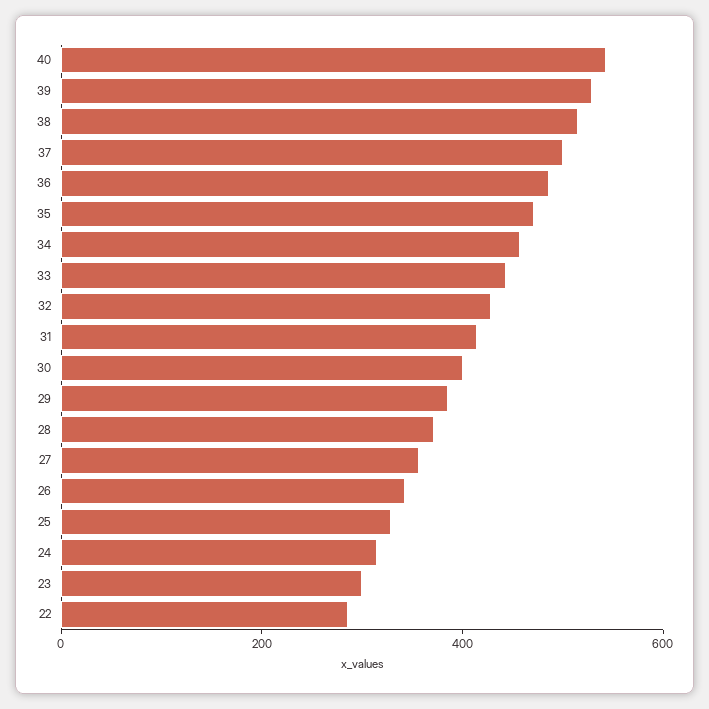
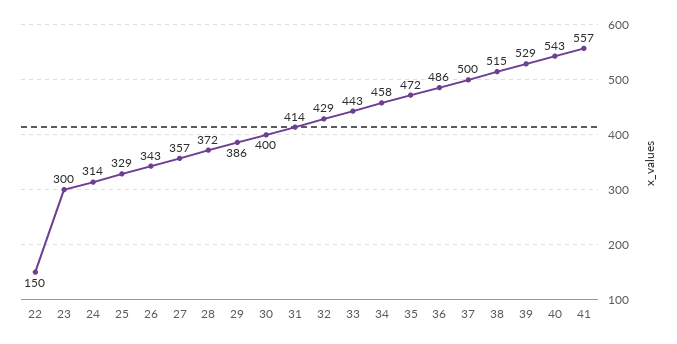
  {
    "40": 543,
    "39": 529,
    "38": 515,
    "37": 500,
    "36": 486,
    "35": 472,
    "34": 458,
    "33": 443,
    "32": 429,
    "31": 414,
    "30": 400,
    "29": 386,
    "28": 372,
    "27": 357,
    "26": 343,
    "25": 329,
    "24": 314,
    "23": 300,
-   "22": 300
+   "22": 150,
+   "41": 557
  }

